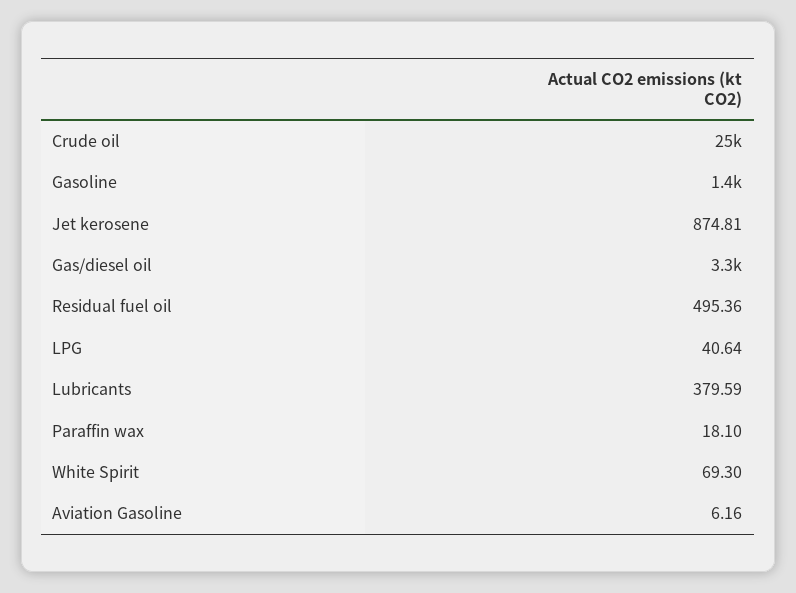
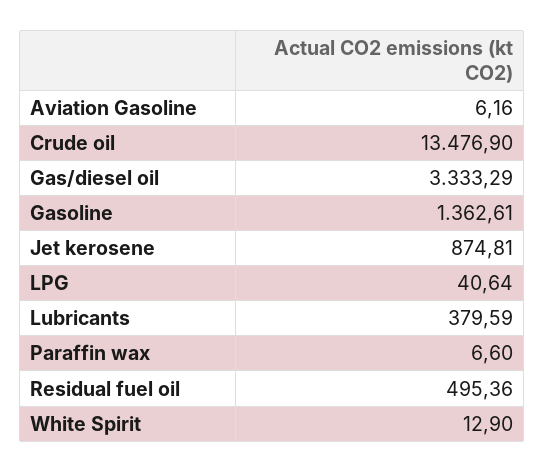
  {
-   "Crude oil": 25000,
+   "Crude oil": 13476.9,
    "Gasoline": 1362.61,
    "Jet kerosene": 874.81,
    "Gas/diesel oil": 3333.29,
    "Residual fuel oil": 495.36,
    "LPG": 40.64,
    "Lubricants": 379.59,
-   "Paraffin wax": 18.1,
+   "Paraffin wax": 6.6,
-   "White Spirit": 69.3,
+   "White Spirit": 12.9,
    "Aviation Gasoline": 6.16
  }

